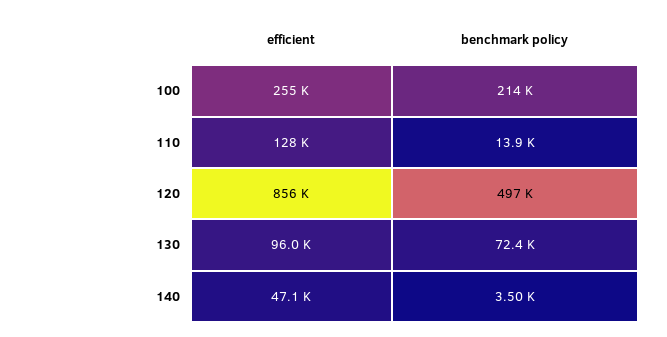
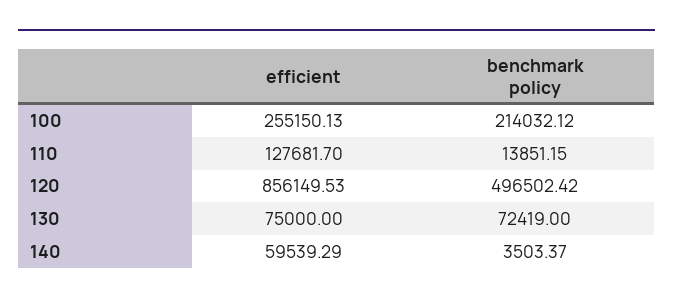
  {
    "efficient": {
      "100": 255150.13,
      "110": 127681.7,
      "120": 856149.53,
-     "130": 96000,
+     "130": 75000,
-     "140": 47100
+     "140": 59539.29
    },
    "benchmark policy": {
      "100": 214032.12,
      "110": 13851.15,
      "120": 496502.42,
      "130": 72419,
      "140": 3503.37
    }
  }

